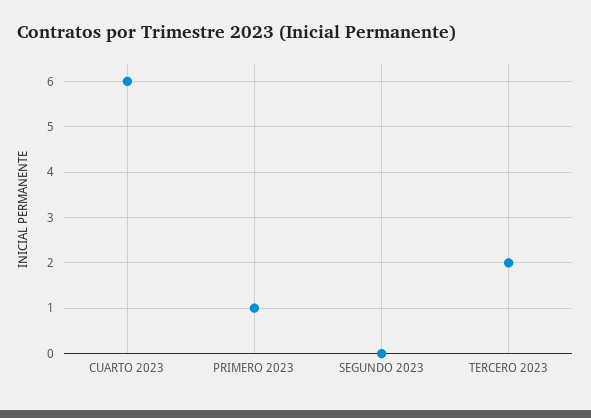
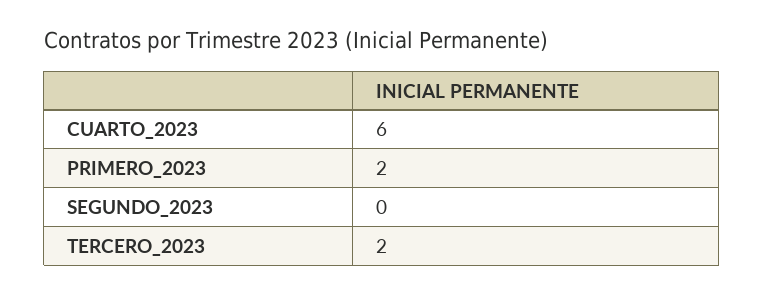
  {
    "CUARTO 2023": 6,
-   "PRIMERO 2023": 1,
+   "PRIMERO 2023": 2,
    "SEGUNDO 2023": 0,
    "TERCERO 2023": 2
  }

